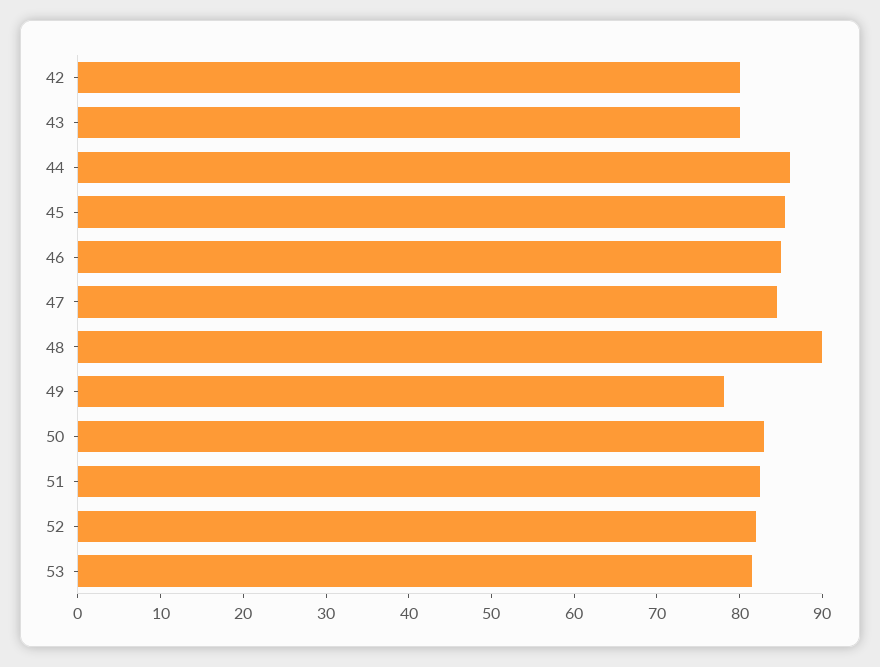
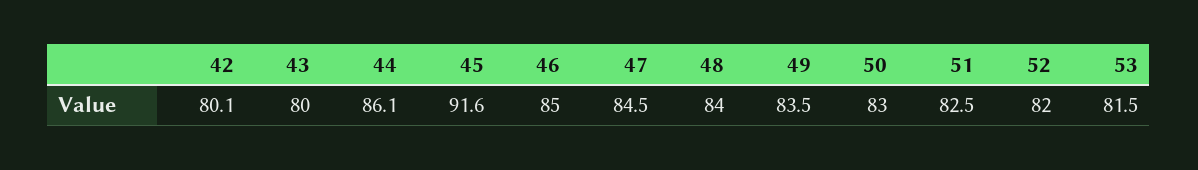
  {
    "42": 80.1,
    "43": 80,
    "44": 86.1,
-   "45": 86,
+   "45": 91.6,
    "46": 85,
    "47": 84.5,
-   "48": 90,
+   "48": 84,
-   "49": 78,
+   "49": 83.5,
    "50": 83,
    "51": 82.5,
    "52": 82,
    "53": 81.5
  }

